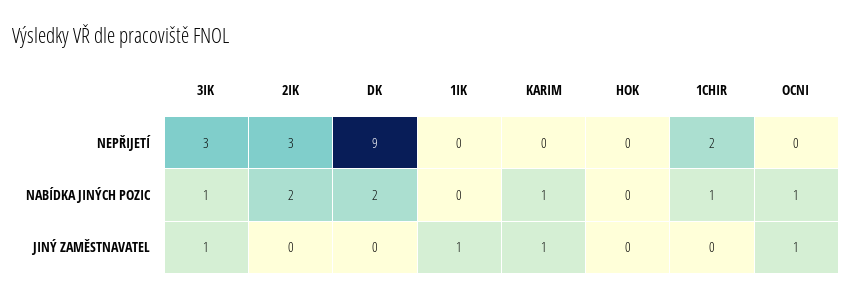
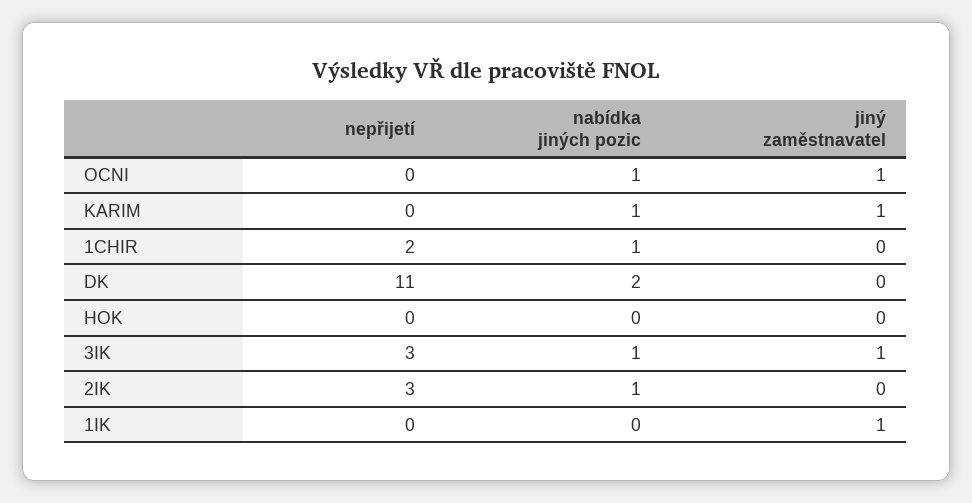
  {
    "3IK": {
      "NEPŘIJETÍ": 3,
      "NABÍDKA JINÝCH POZIC": 1,
      "JINÝ ZAMĚSTNAVATEL": 1
    },
    "2IK": {
      "NEPŘIJETÍ": 3,
-     "NABÍDKA JINÝCH POZIC": 2,
+     "NABÍDKA JINÝCH POZIC": 1,
      "JINÝ ZAMĚSTNAVATEL": 0
    },
    "DK": {
-     "NEPŘIJETÍ": 9,
+     "NEPŘIJETÍ": 11,
      "NABÍDKA JINÝCH POZIC": 2,
      "JINÝ ZAMĚSTNAVATEL": 0
    },
    "1IK": {
      "NEPŘIJETÍ": 0,
      "NABÍDKA JINÝCH POZIC": 0,
      "JINÝ ZAMĚSTNAVATEL": 1
    },
    "KARIM": {
      "NEPŘIJETÍ": 0,
      "NABÍDKA JINÝCH POZIC": 1,
      "JINÝ ZAMĚSTNAVATEL": 1
    },
    "HOK": {
      "NEPŘIJETÍ": 0,
      "NABÍDKA JINÝCH POZIC": 0,
      "JINÝ ZAMĚSTNAVATEL": 0
    },
    "1CHIR": {
      "NEPŘIJETÍ": 2,
      "NABÍDKA JINÝCH POZIC": 1,
      "JINÝ ZAMĚSTNAVATEL": 0
    },
    "OCNI": {
      "NEPŘIJETÍ": 0,
      "NABÍDKA JINÝCH POZIC": 1,
      "JINÝ ZAMĚSTNAVATEL": 1
    }
  }

